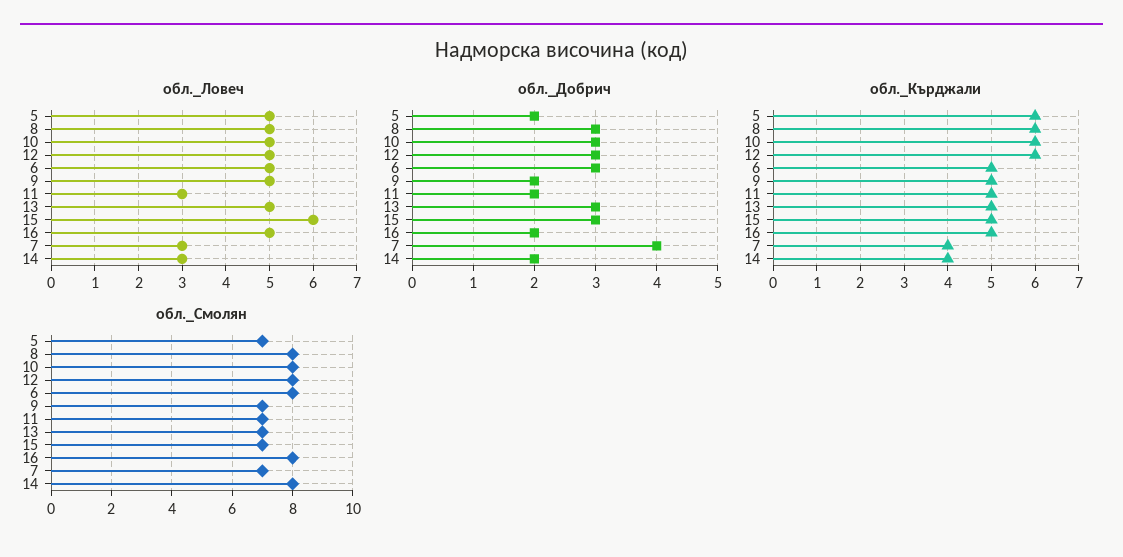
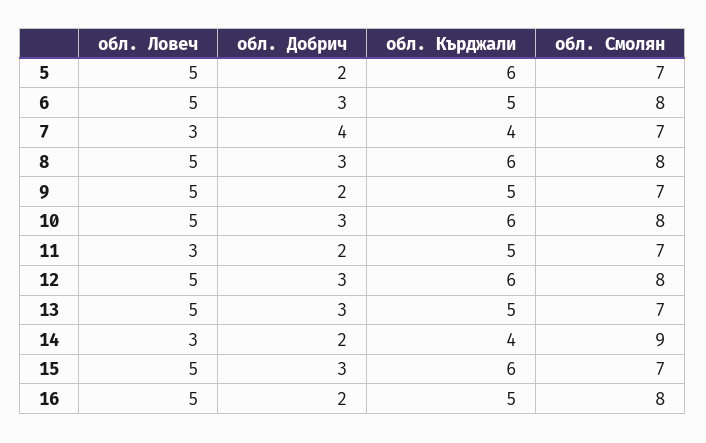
  {
    "обл._Ловеч": {
      "5": 5,
      "8": 5,
      "10": 5,
      "12": 5,
      "6": 5,
      "9": 5,
      "11": 3,
      "13": 5,
-     "15": 6,
+     "15": 5,
      "16": 5,
      "7": 3,
      "14": 3
    },
    "обл._Добрич": {
      "5": 2,
      "8": 3,
      "10": 3,
      "12": 3,
      "6": 3,
      "9": 2,
      "11": 2,
      "13": 3,
      "15": 3,
      "16": 2,
      "7": 4,
      "14": 2
    },
    "обл._Кърджали": {
      "5": 6,
      "8": 6,
      "10": 6,
      "12": 6,
      "6": 5,
      "9": 5,
      "11": 5,
      "13": 5,
-     "15": 5,
+     "15": 6,
      "16": 5,
      "7": 4,
      "14": 4
    },
    "обл._Смолян": {
      "5": 7,
      "8": 8,
      "10": 8,
      "12": 8,
      "6": 8,
      "9": 7,
      "11": 7,
      "13": 7,
      "15": 7,
      "16": 8,
      "7": 7,
-     "14": 8
+     "14": 9
    }
  }

